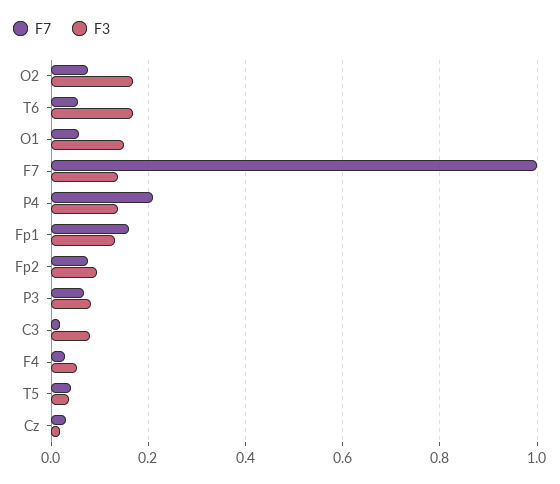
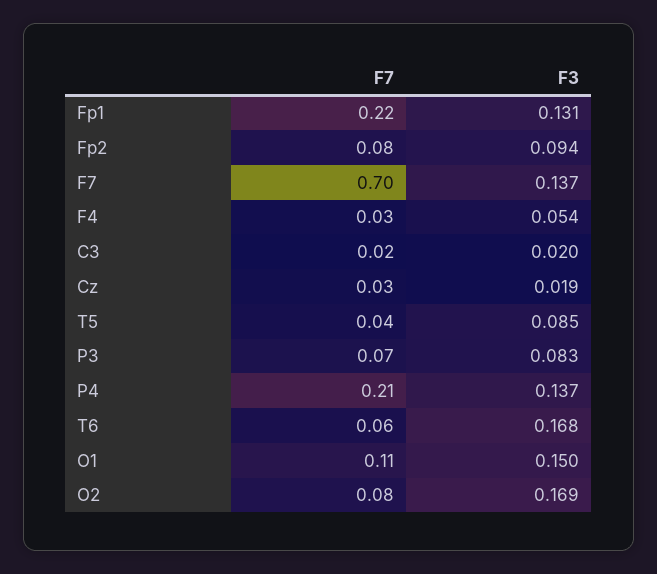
  {
    "F7": {
      "O2": 0.08,
      "T6": 0.06,
-     "O1": 0.06,
+     "O1": 0.11,
-     "F7": 1,
+     "F7": 0.7,
      "P4": 0.21,
-     "Fp1": 0.16,
+     "Fp1": 0.22,
      "Fp2": 0.08,
      "P3": 0.07,
      "C3": 0.02,
      "F4": 0.03,
      "T5": 0.04,
      "Cz": 0.03
    },
    "F3": {
      "O2": 0.169,
      "T6": 0.168,
      "O1": 0.15,
      "F7": 0.137,
      "P4": 0.137,
      "Fp1": 0.131,
      "Fp2": 0.094,
      "P3": 0.083,
-     "C3": 0.08,
+     "C3": 0.02,
      "F4": 0.054,
-     "T5": 0.04,
+     "T5": 0.085,
      "Cz": 0.019
    }
  }

